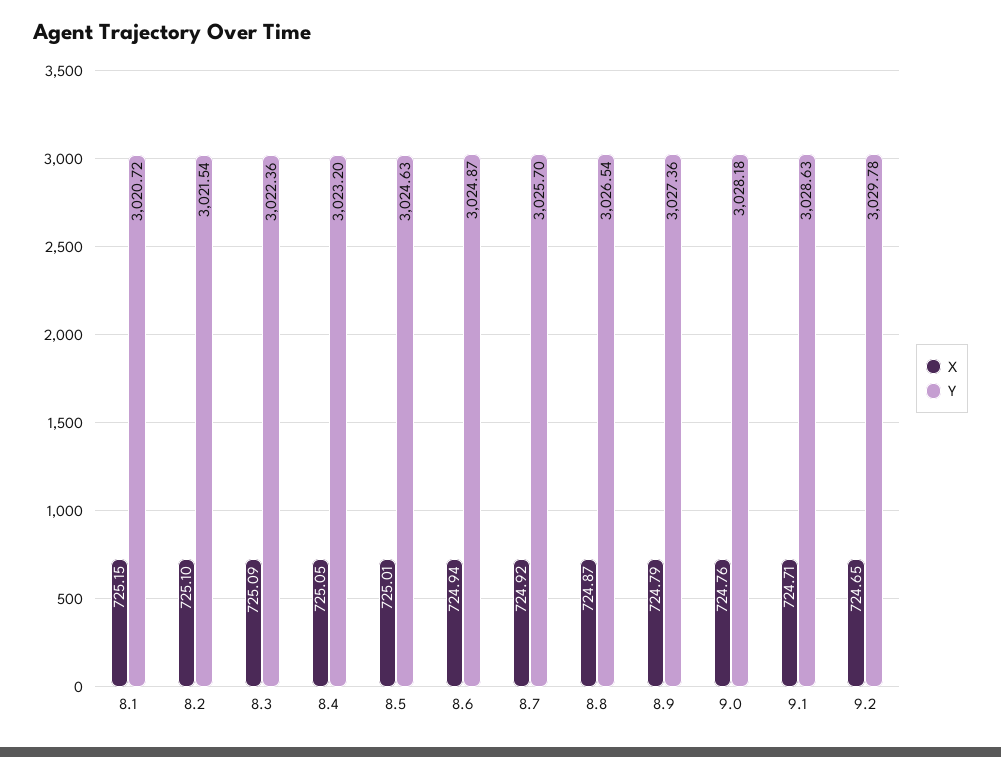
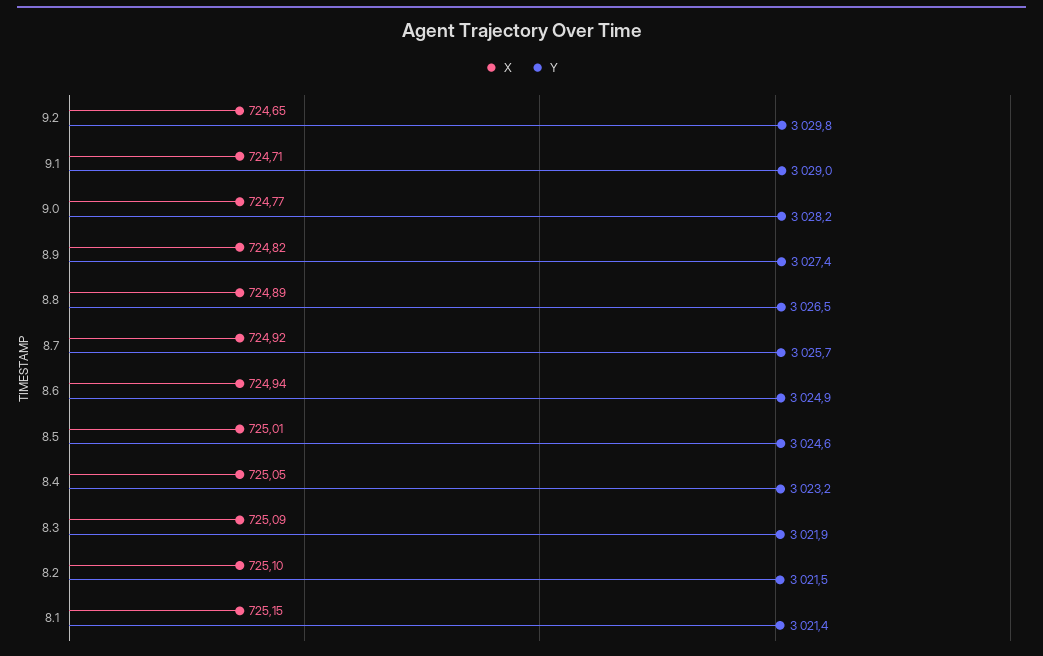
  {
    "X": {
      "8.1": 725.15,
      "8.2": 725.1,
      "8.3": 725.09,
      "8.4": 725.05,
      "8.5": 725.01,
      "8.6": 724.94,
      "8.7": 724.92,
-     "8.8": 724.87,
+     "8.8": 724.89,
-     "8.9": 724.79,
+     "8.9": 724.82,
-     "9.0": 724.76,
+     "9.0": 724.77,
      "9.1": 724.71,
      "9.2": 724.65
    },
    "Y": {
-     "8.1": 3020.72,
+     "8.1": 3021.4,
      "8.2": 3021.54,
-     "8.3": 3022.36,
+     "8.3": 3021.9,
      "8.4": 3023.2,
      "8.5": 3024.63,
      "8.6": 3024.87,
      "8.7": 3025.7,
      "8.8": 3026.54,
      "8.9": 3027.36,
      "9.0": 3028.18,
-     "9.1": 3028.63,
+     "9.1": 3029,
      "9.2": 3029.78
    }
  }

